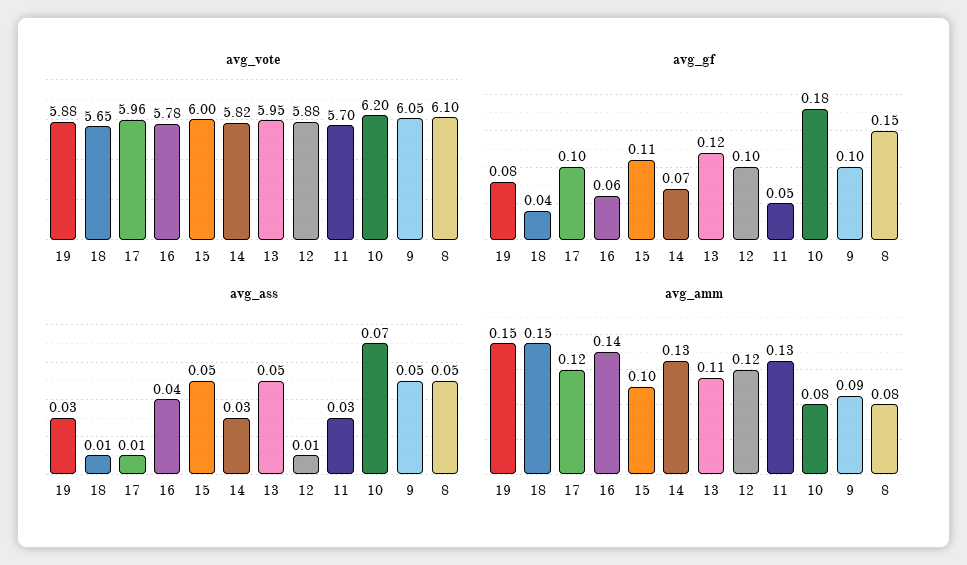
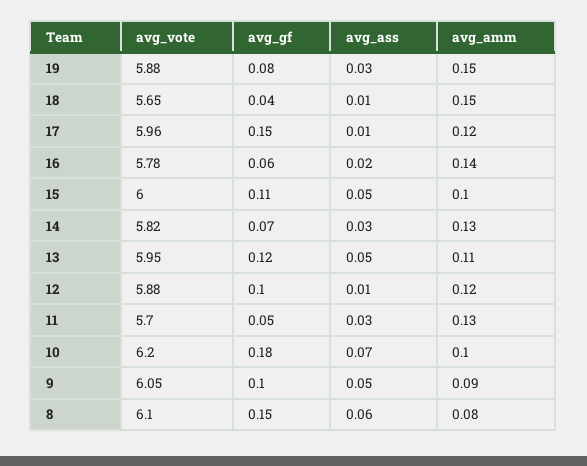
  {
    "avg_vote": {
      "19": 5.88,
      "18": 5.65,
      "17": 5.96,
      "16": 5.78,
      "15": 6,
      "14": 5.82,
      "13": 5.95,
      "12": 5.88,
      "11": 5.7,
      "10": 6.2,
      "9": 6.05,
      "8": 6.1
    },
    "avg_gf": {
      "19": 0.08,
      "18": 0.04,
-     "17": 0.1,
+     "17": 0.15,
      "16": 0.06,
      "15": 0.11,
      "14": 0.07,
      "13": 0.12,
      "12": 0.1,
      "11": 0.05,
      "10": 0.18,
      "9": 0.1,
      "8": 0.15
    },
    "avg_ass": {
      "19": 0.03,
      "18": 0.01,
      "17": 0.01,
-     "16": 0.04,
+     "16": 0.02,
      "15": 0.05,
      "14": 0.03,
      "13": 0.05,
      "12": 0.01,
      "11": 0.03,
      "10": 0.07,
      "9": 0.05,
-     "8": 0.05
+     "8": 0.06
    },
    "avg_amm": {
      "19": 0.15,
      "18": 0.15,
      "17": 0.12,
      "16": 0.14,
      "15": 0.1,
      "14": 0.13,
      "13": 0.11,
      "12": 0.12,
      "11": 0.13,
-     "10": 0.08,
+     "10": 0.1,
      "9": 0.09,
      "8": 0.08
    }
  }

